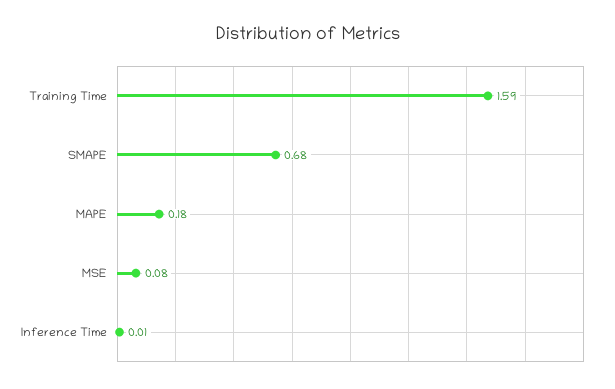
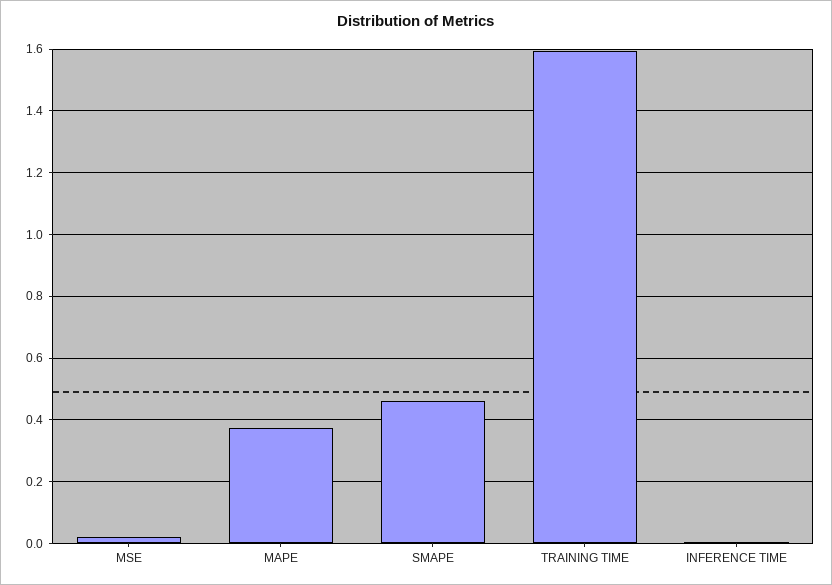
  {
    "Training Time": 1.59,
-   "SMAPE": 0.68,
+   "SMAPE": 0.46,
-   "MAPE": 0.18,
+   "MAPE": 0.38,
-   "MSE": 0.08,
+   "MSE": 0.02,
    "Inference Time": 0.01
  }

